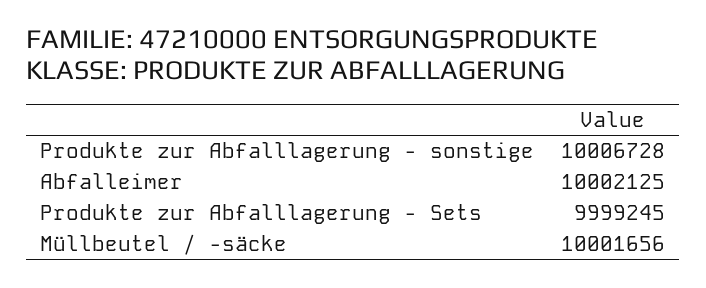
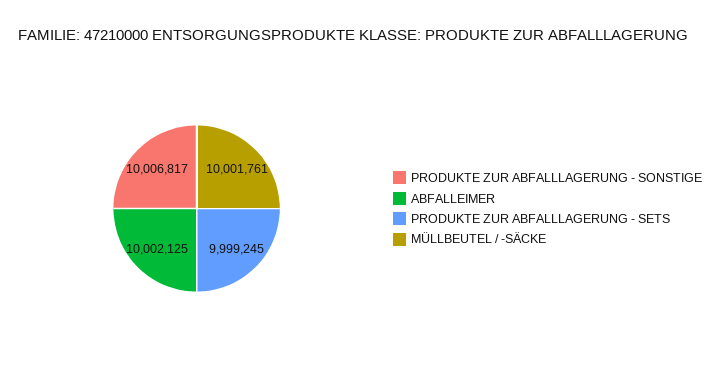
  {
-   "Produkte zur Abfalllagerung - sonstige": 10006728,
+   "Produkte zur Abfalllagerung - sonstige": 10006817,
    "Abfalleimer": 10002125,
    "Produkte zur Abfalllagerung - Sets": 9999245,
-   "Müllbeutel / -säcke": 10001656
+   "Müllbeutel / -säcke": 10001761
  }

